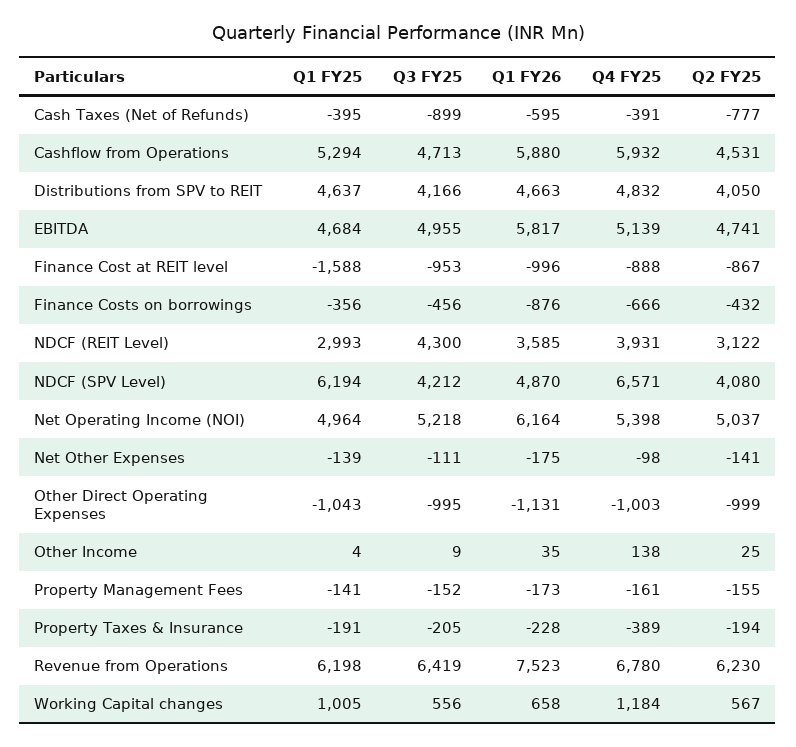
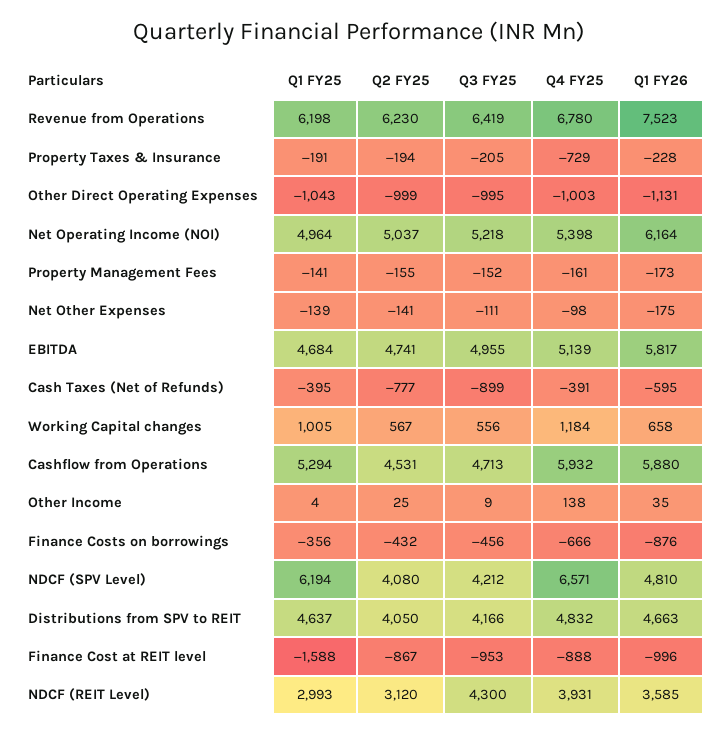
  {
    "Q1 FY25": {
      "Cash Taxes (Net of Refunds)": -395,
      "Cashflow from Operations": 5294,
      "Distributions from SPV to REIT": 4637,
      "EBITDA": 4684,
      "Finance Cost at REIT level": -1588,
      "Finance Costs on borrowings": -356,
      "NDCF (REIT Level)": 2993,
      "NDCF (SPV Level)": 6194,
      "Net Operating Income (NOI)": 4964,
      "Net Other Expenses": -139,
      "Other Direct Operating Expenses": -1043,
      "Other Income": 4,
      "Property Management Fees": -141,
      "Property Taxes & Insurance": -191,
      "Revenue from Operations": 6198,
      "Working Capital changes": 1005
    },
    "Q3 FY25": {
      "Cash Taxes (Net of Refunds)": -899,
      "Cashflow from Operations": 4713,
      "Distributions from SPV to REIT": 4166,
      "EBITDA": 4955,
      "Finance Cost at REIT level": -953,
      "Finance Costs on borrowings": -456,
      "NDCF (REIT Level)": 4300,
      "NDCF (SPV Level)": 4212,
      "Net Operating Income (NOI)": 5218,
      "Net Other Expenses": -111,
      "Other Direct Operating Expenses": -995,
      "Other Income": 9,
      "Property Management Fees": -152,
      "Property Taxes & Insurance": -205,
      "Revenue from Operations": 6419,
      "Working Capital changes": 556
    },
    "Q1 FY26": {
      "Cash Taxes (Net of Refunds)": -595,
      "Cashflow from Operations": 5880,
      "Distributions from SPV to REIT": 4663,
      "EBITDA": 5817,
      "Finance Cost at REIT level": -996,
      "Finance Costs on borrowings": -876,
      "NDCF (REIT Level)": 3585,
-     "NDCF (SPV Level)": 4870,
+     "NDCF (SPV Level)": 4810,
      "Net Operating Income (NOI)": 6164,
      "Net Other Expenses": -175,
      "Other Direct Operating Expenses": -1131,
      "Other Income": 35,
      "Property Management Fees": -173,
      "Property Taxes & Insurance": -228,
      "Revenue from Operations": 7523,
      "Working Capital changes": 658
    },
    "Q4 FY25": {
      "Cash Taxes (Net of Refunds)": -391,
      "Cashflow from Operations": 5932,
      "Distributions from SPV to REIT": 4832,
      "EBITDA": 5139,
      "Finance Cost at REIT level": -888,
      "Finance Costs on borrowings": -666,
      "NDCF (REIT Level)": 3931,
      "NDCF (SPV Level)": 6571,
      "Net Operating Income (NOI)": 5398,
      "Net Other Expenses": -98,
      "Other Direct Operating Expenses": -1003,
      "Other Income": 138,
      "Property Management Fees": -161,
-     "Property Taxes & Insurance": -389,
+     "Property Taxes & Insurance": -729,
      "Revenue from Operations": 6780,
      "Working Capital changes": 1184
    },
    "Q2 FY25": {
      "Cash Taxes (Net of Refunds)": -777,
      "Cashflow from Operations": 4531,
      "Distributions from SPV to REIT": 4050,
      "EBITDA": 4741,
      "Finance Cost at REIT level": -867,
      "Finance Costs on borrowings": -432,
-     "NDCF (REIT Level)": 3122,
+     "NDCF (REIT Level)": 3120,
      "NDCF (SPV Level)": 4080,
      "Net Operating Income (NOI)": 5037,
      "Net Other Expenses": -141,
      "Other Direct Operating Expenses": -999,
      "Other Income": 25,
      "Property Management Fees": -155,
      "Property Taxes & Insurance": -194,
      "Revenue from Operations": 6230,
      "Working Capital changes": 567
    }
  }

